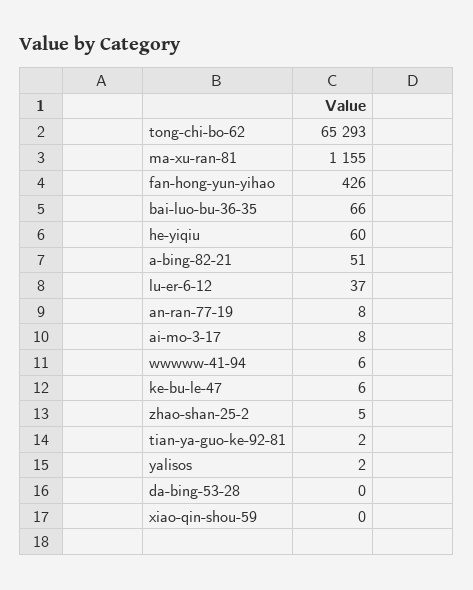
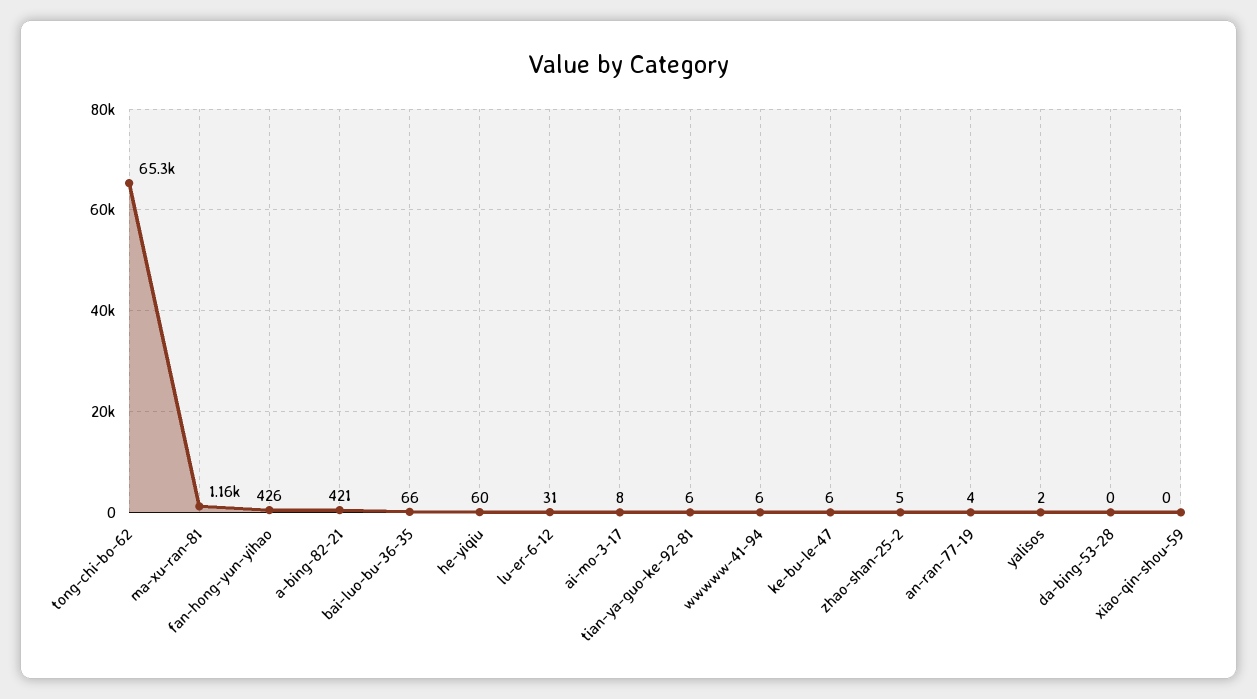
  {
    "tong-chi-bo-62": 65293,
    "ma-xu-ran-81": 1155,
    "fan-hong-yun-yihao": 426,
    "bai-luo-bu-36-35": 66,
    "he-yiqiu": 60,
-   "a-bing-82-21": 51,
+   "a-bing-82-21": 421,
-   "lu-er-6-12": 37,
+   "lu-er-6-12": 31,
-   "an-ran-77-19": 8,
+   "an-ran-77-19": 4,
    "ai-mo-3-17": 8,
    "wwwww-41-94": 6,
    "ke-bu-le-47": 6,
    "zhao-shan-25-2": 5,
-   "tian-ya-guo-ke-92-81": 2,
+   "tian-ya-guo-ke-92-81": 6,
    "yalisos": 2,
    "da-bing-53-28": 0,
    "xiao-qin-shou-59": 0
  }

